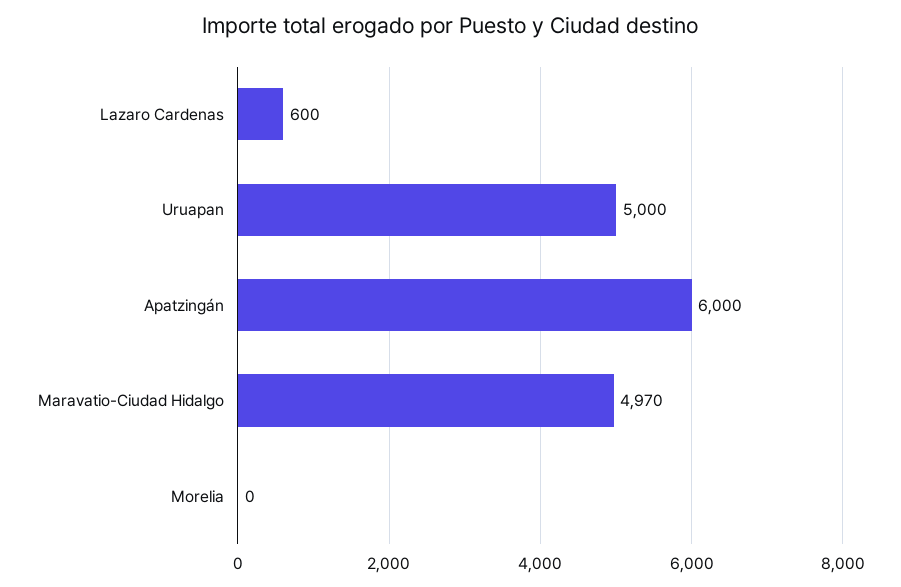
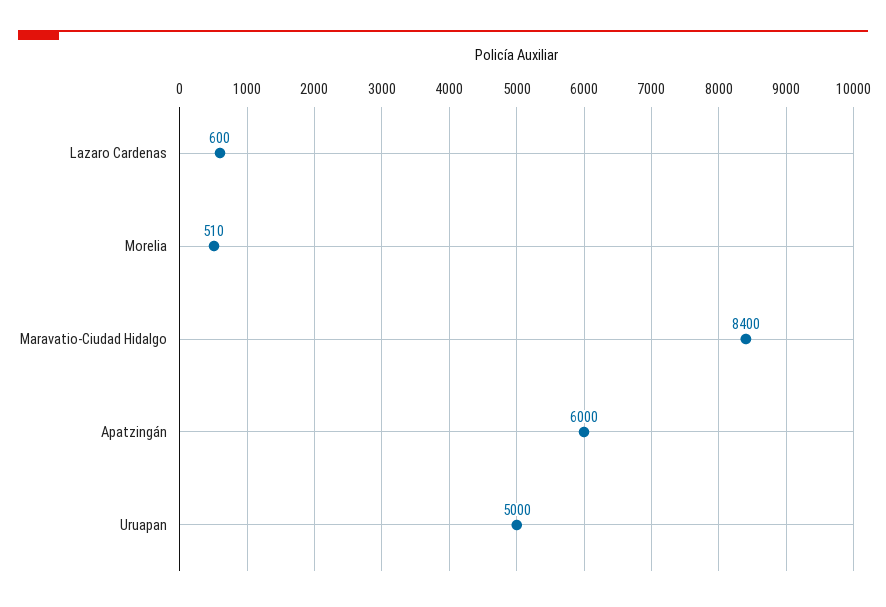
  {
    "Lazaro Cardenas": 600,
    "Uruapan": 5000,
    "Apatzingán": 6000,
-   "Maravatio-Ciudad Hidalgo": 4970,
+   "Maravatio-Ciudad Hidalgo": 8400,
-   "Morelia": 0
+   "Morelia": 510
  }

